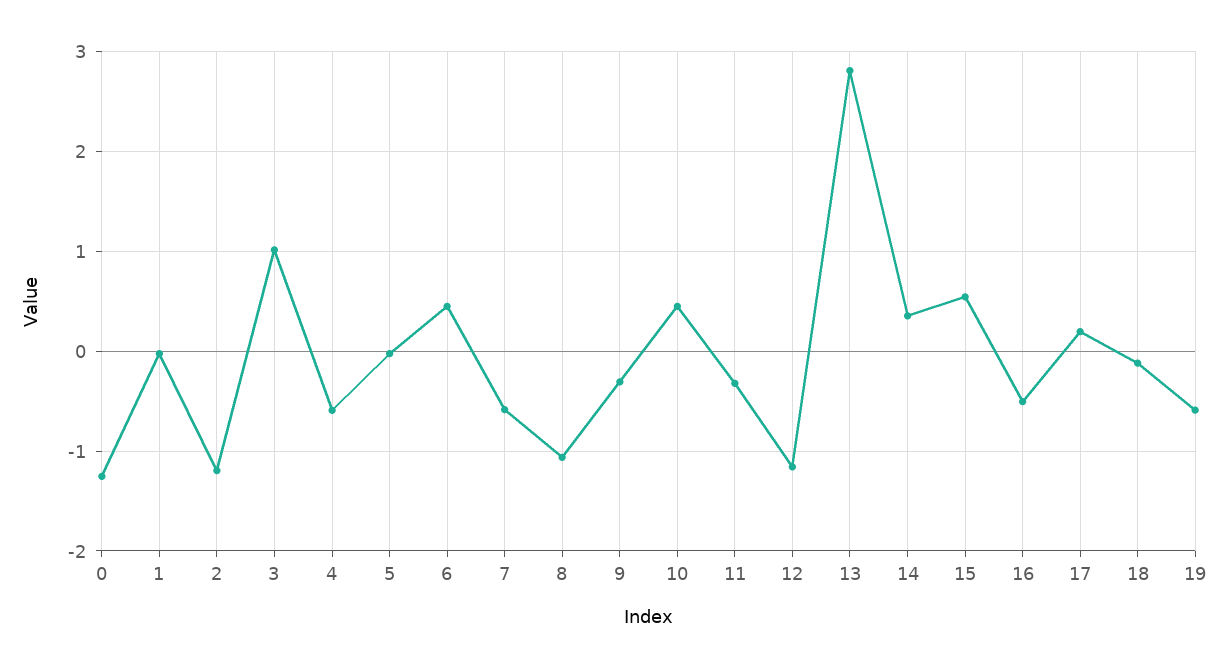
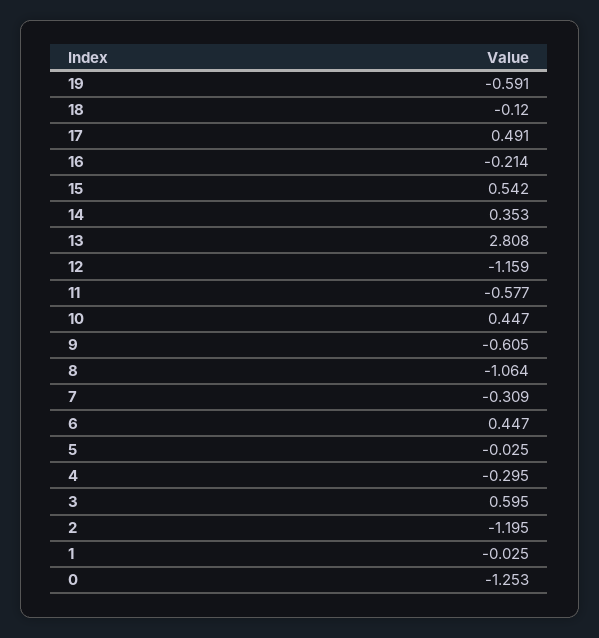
  {
    "0": -1.253,
    "1": -0.025,
    "2": -1.195,
-   "3": 1,
+   "3": 0.595,
-   "4": -0.6,
+   "4": -0.295,
    "5": -0.025,
    "6": 0.447,
-   "7": -0.6,
+   "7": -0.309,
    "8": -1.064,
-   "9": -0.3,
+   "9": -0.605,
    "10": 0.447,
-   "11": -0.3,
+   "11": -0.577,
    "12": -1.159,
    "13": 2.808,
    "14": 0.353,
    "15": 0.542,
-   "16": -0.5,
+   "16": -0.214,
-   "17": 0.2,
+   "17": 0.491,
    "18": -0.12,
    "19": -0.591
  }

